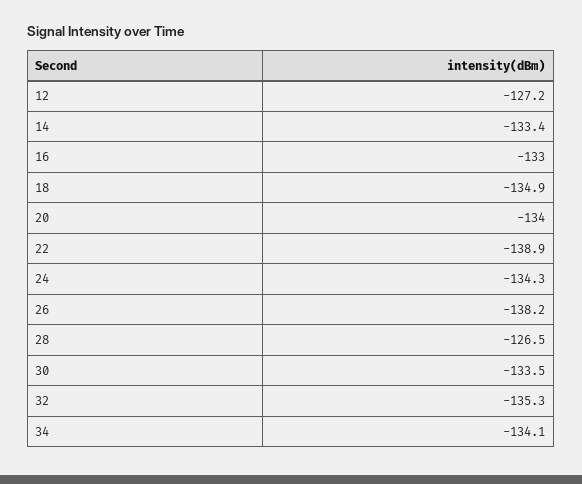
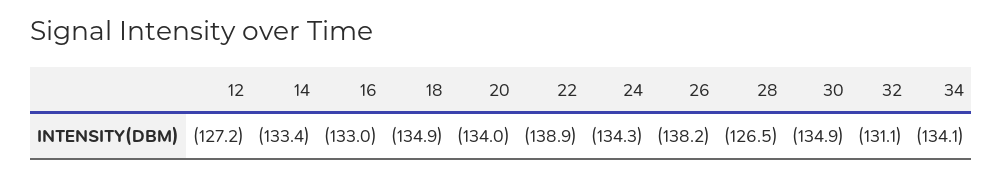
  {
    "12": -127.2,
    "14": -133.4,
    "16": -133,
    "18": -134.9,
    "20": -134,
    "22": -138.9,
    "24": -134.3,
    "26": -138.2,
    "28": -126.5,
-   "30": -133.5,
+   "30": -134.9,
-   "32": -135.3,
+   "32": -131.1,
    "34": -134.1
  }

